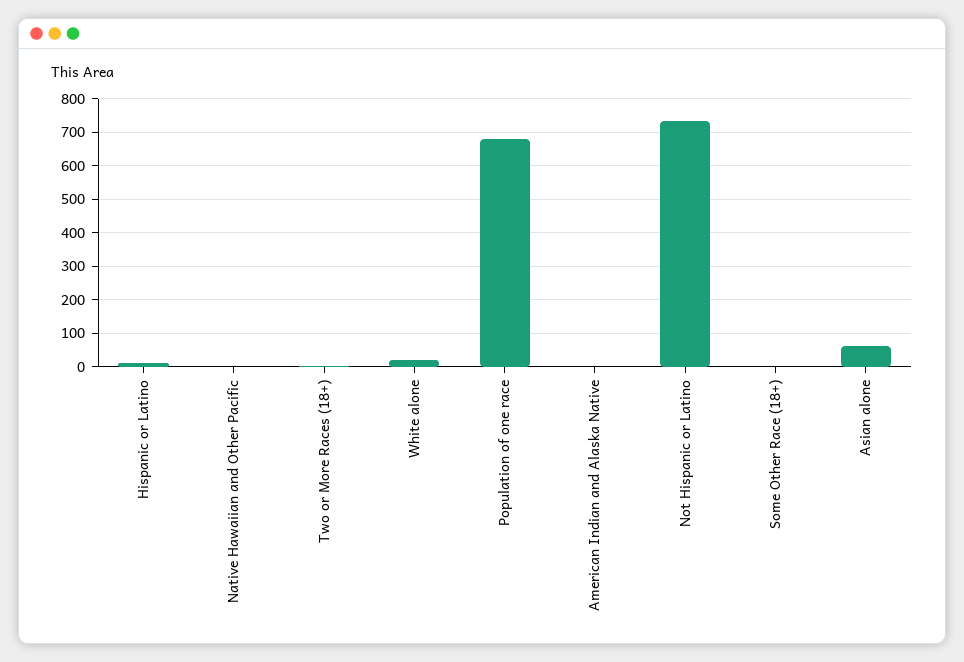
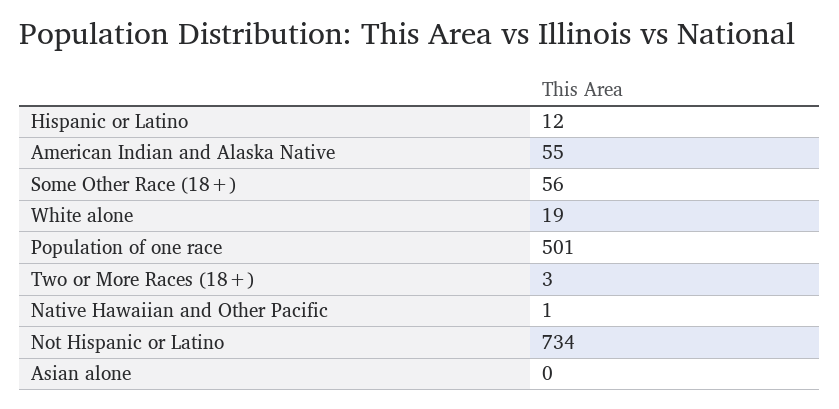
  {
    "Hispanic or Latino": 12,
    "Native Hawaiian and Other Pacific": 1,
    "Two or More Races (18+)": 3,
    "White alone": 19,
-   "Population of one race": 680,
+   "Population of one race": 501,
-   "American Indian and Alaska Native": 0,
+   "American Indian and Alaska Native": 55,
    "Not Hispanic or Latino": 734,
-   "Some Other Race (18+)": 0,
+   "Some Other Race (18+)": 56,
-   "Asian alone": 60
+   "Asian alone": 0
  }

